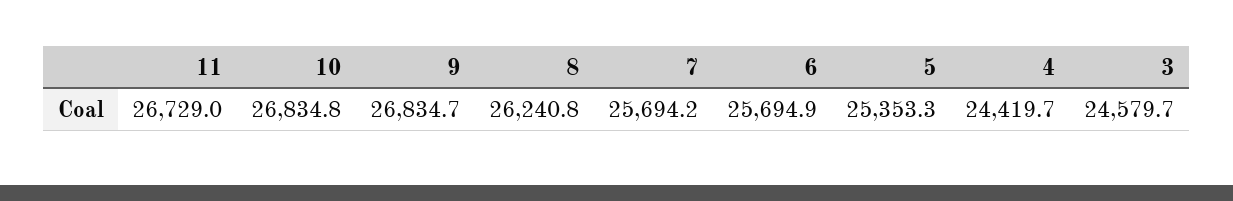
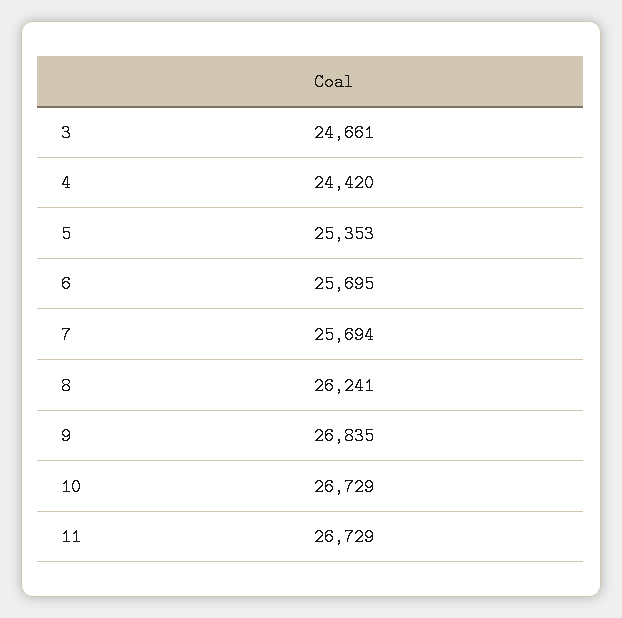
  {
    "11": 26729,
-   "10": 26834.8,
+   "10": 26729,
    "9": 26834.7,
    "8": 26240.8,
    "7": 25694.2,
    "6": 25694.9,
    "5": 25353.3,
    "4": 24419.7,
-   "3": 24579.7
+   "3": 24661
  }

